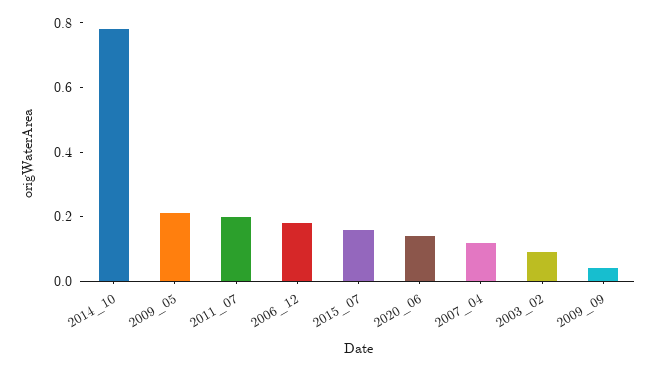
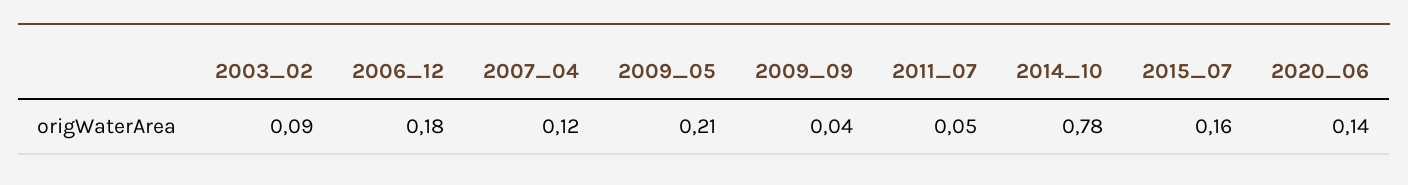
  {
    "2014_10": 0.78,
    "2009_05": 0.21,
-   "2011_07": 0.2,
+   "2011_07": 0.05,
    "2006_12": 0.18,
    "2015_07": 0.16,
    "2020_06": 0.14,
    "2007_04": 0.12,
    "2003_02": 0.09,
    "2009_09": 0.04
  }

